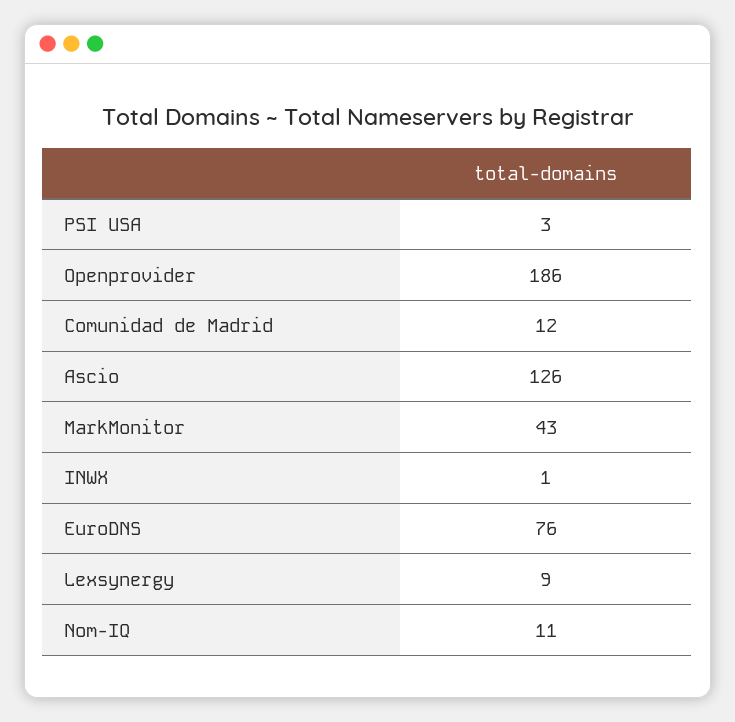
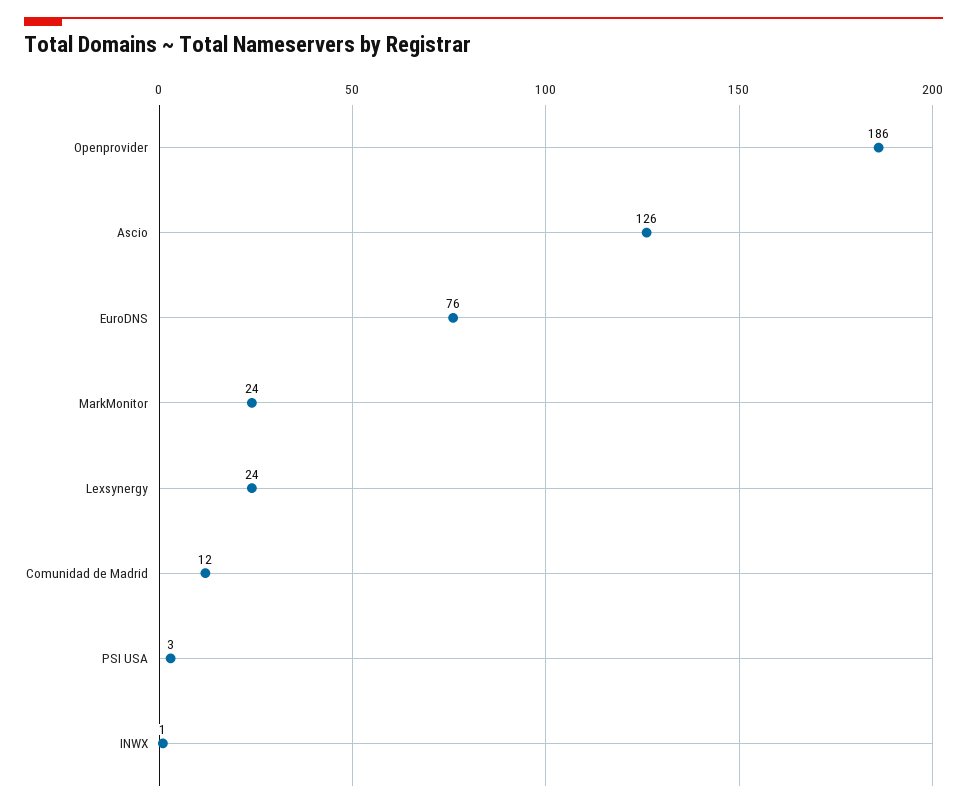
  {
    "PSI USA": 3,
    "Openprovider": 186,
    "Comunidad de Madrid": 12,
    "Ascio": 126,
-   "MarkMonitor": 43,
+   "MarkMonitor": 24,
    "INWX": 1,
    "EuroDNS": 76,
-   "Lexsynergy": 9,
+   "Lexsynergy": 24
-   "Nom-IQ": 11
  }

